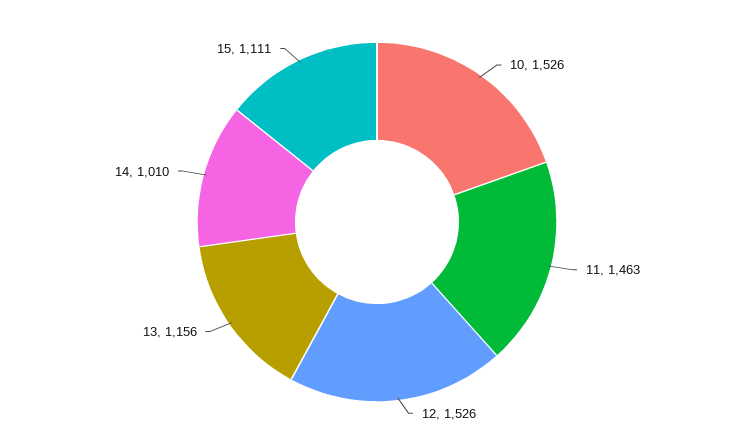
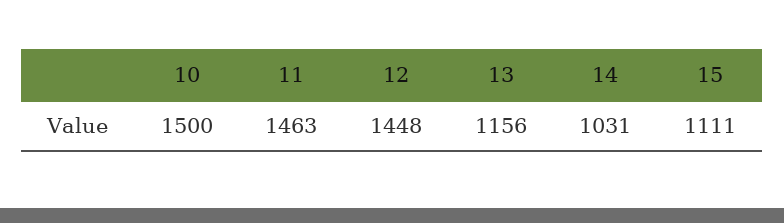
  {
-   "10": 1526,
+   "10": 1500,
    "11": 1463,
-   "12": 1526,
+   "12": 1448,
    "13": 1156,
-   "14": 1010,
+   "14": 1031,
    "15": 1111
  }

